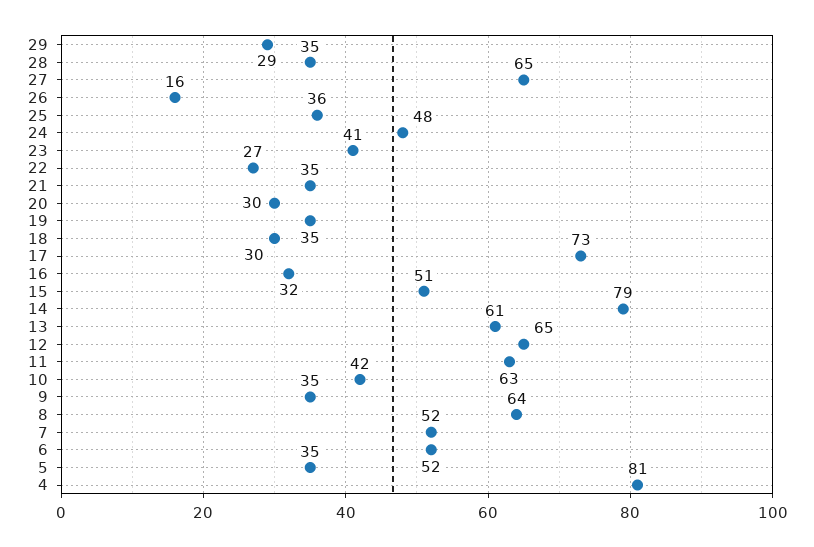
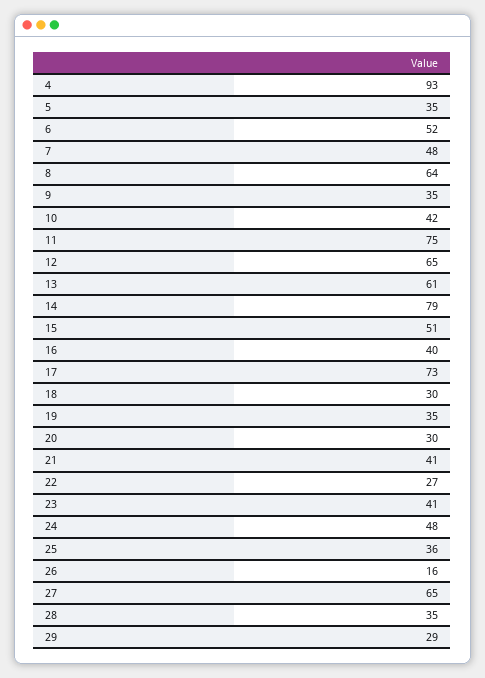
  {
    "29": 29,
    "28": 35,
    "27": 65,
    "26": 16,
    "25": 36,
    "24": 48,
    "23": 41,
    "22": 27,
-   "21": 35,
+   "21": 41,
    "20": 30,
    "19": 35,
    "18": 30,
    "17": 73,
-   "16": 32,
+   "16": 40,
    "15": 51,
    "14": 79,
    "13": 61,
    "12": 65,
-   "11": 63,
+   "11": 75,
    "10": 42,
    "9": 35,
    "8": 64,
-   "7": 52,
+   "7": 48,
    "6": 52,
    "5": 35,
-   "4": 81
+   "4": 93
  }

